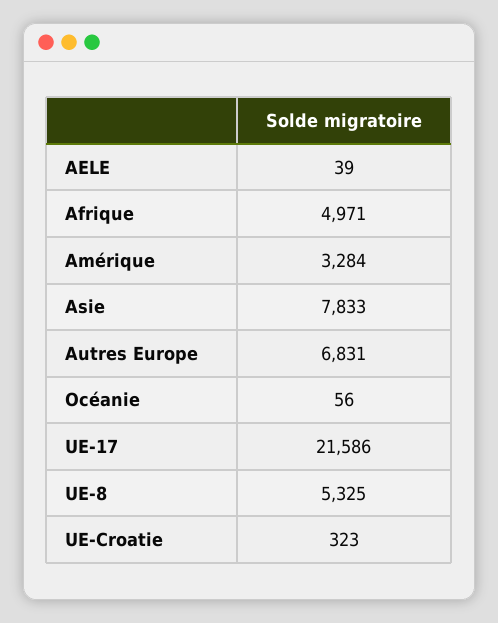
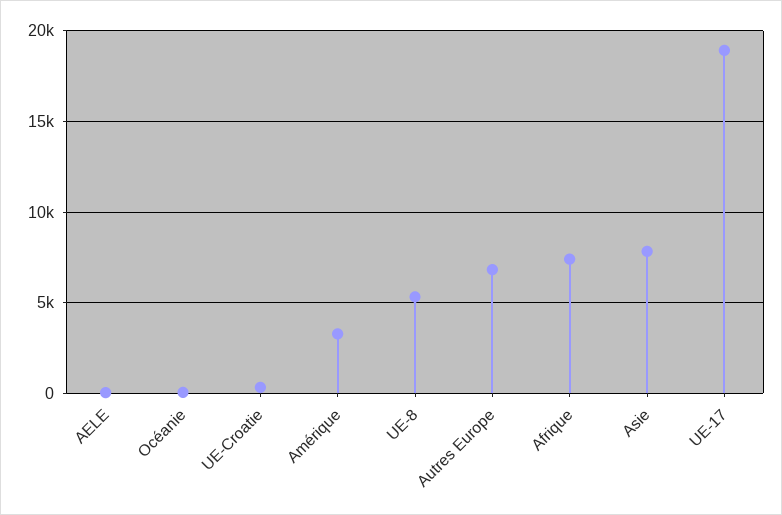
  {
    "AELE": 39,
-   "Afrique": 4971,
+   "Afrique": 7500,
    "Amérique": 3284,
    "Asie": 7833,
    "Autres Europe": 6831,
    "Océanie": 56,
-   "UE-17": 21586,
+   "UE-17": 19000,
    "UE-8": 5325,
    "UE-Croatie": 323
  }

